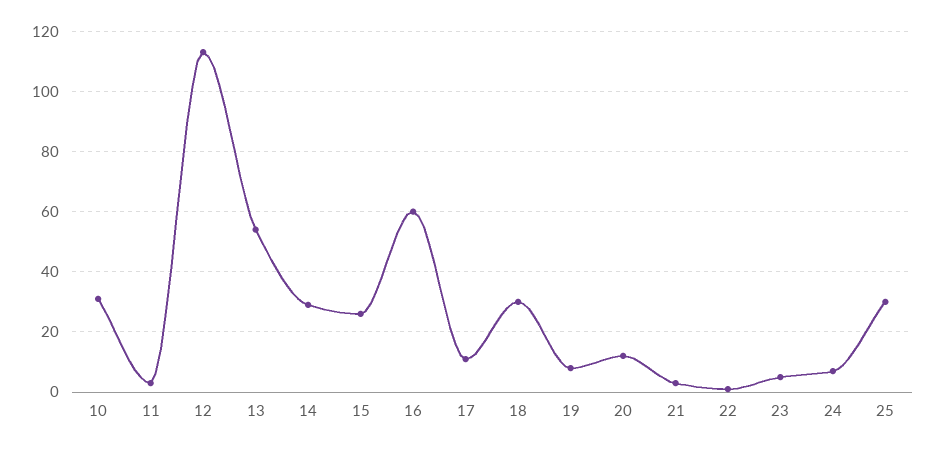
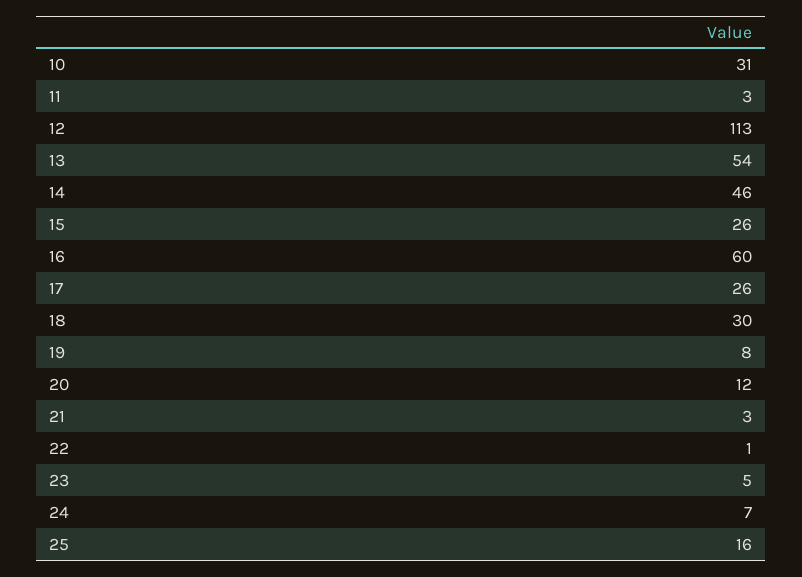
  {
    "10": 31,
    "11": 3,
    "12": 113,
    "13": 54,
-   "14": 30,
+   "14": 46,
    "15": 26,
    "16": 60,
-   "17": 10,
+   "17": 26,
    "18": 30,
    "19": 8,
    "20": 12,
    "21": 3,
    "22": 1,
    "23": 5,
    "24": 7,
-   "25": 30
+   "25": 16
  }

